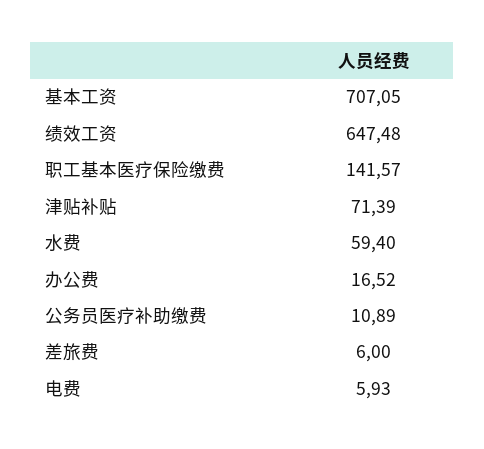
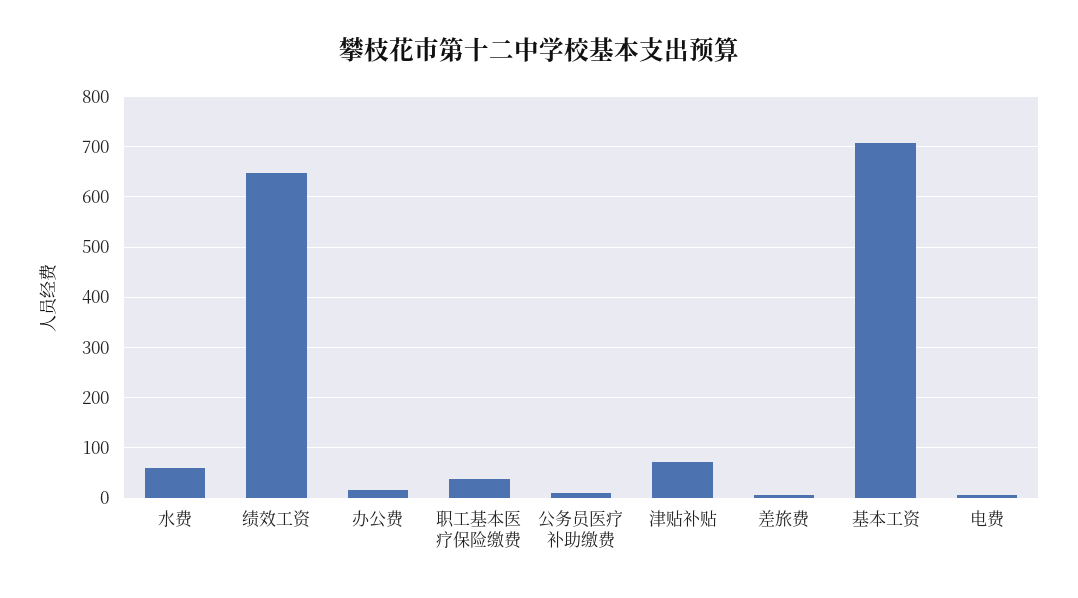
  {
    "基本工资": 707.05,
    "绩效工资": 647.48,
-   "职工基本医疗保险缴费": 141.57,
+   "职工基本医疗保险缴费": 40,
    "津贴补贴": 71.39,
    "水费": 59.4,
    "办公费": 16.52,
    "公务员医疗补助缴费": 10.89,
    "差旅费": 6,
    "电费": 5.93
  }

